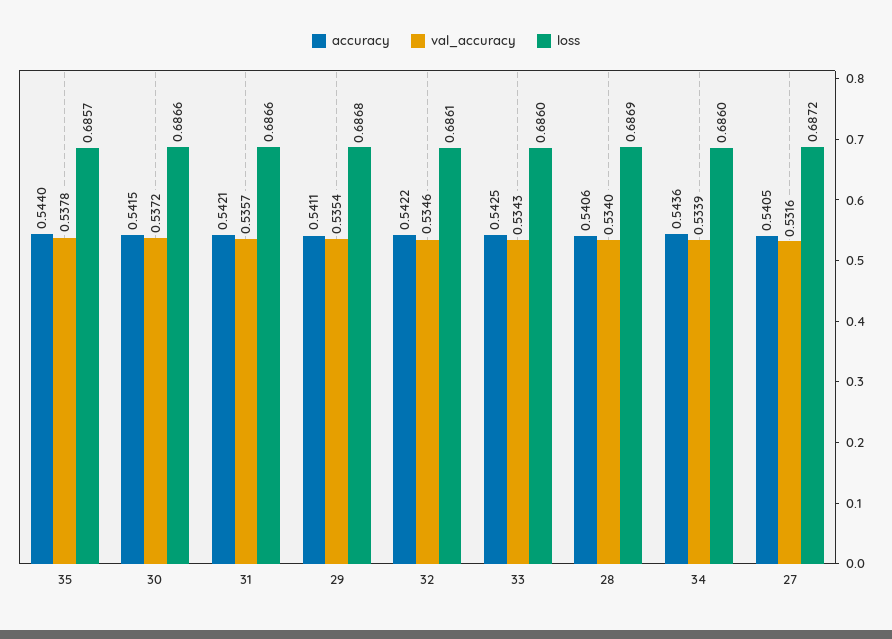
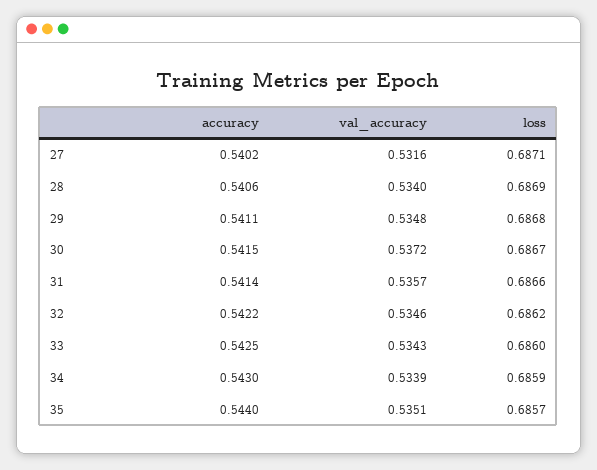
  {
    "accuracy": {
      "35": 0.544,
      "30": 0.5415,
-     "31": 0.5421,
+     "31": 0.5414,
      "29": 0.5411,
      "32": 0.5422,
      "33": 0.5425,
      "28": 0.5406,
-     "34": 0.5436,
+     "34": 0.543,
-     "27": 0.5405
+     "27": 0.5402
    },
    "val_accuracy": {
-     "35": 0.5378,
+     "35": 0.5351,
      "30": 0.5372,
      "31": 0.5357,
-     "29": 0.5354,
+     "29": 0.5348,
      "32": 0.5346,
      "33": 0.5343,
      "28": 0.534,
      "34": 0.5339,
      "27": 0.5316
    },
    "loss": {
      "35": 0.6857,
-     "30": 0.6866,
+     "30": 0.6867,
      "31": 0.6866,
      "29": 0.6868,
-     "32": 0.6861,
+     "32": 0.6862,
      "33": 0.686,
      "28": 0.6869,
-     "34": 0.686,
+     "34": 0.6859,
-     "27": 0.6872
+     "27": 0.6871
    }
  }

